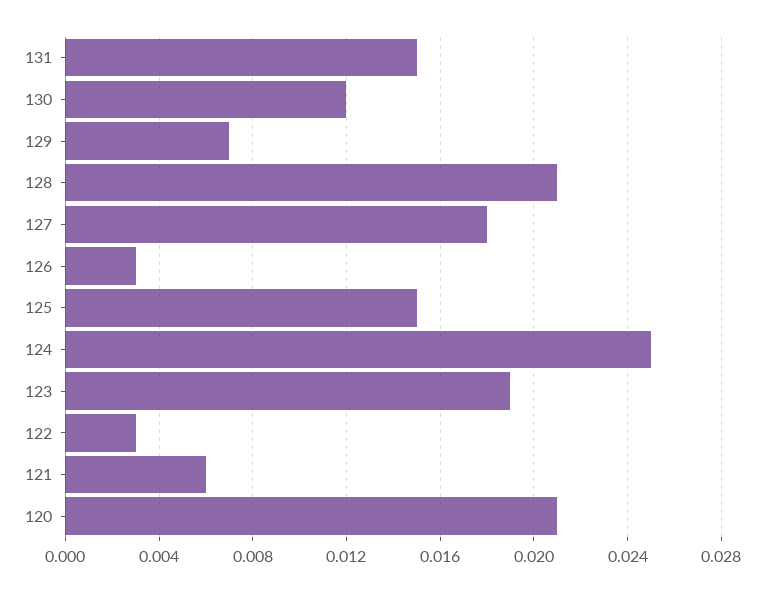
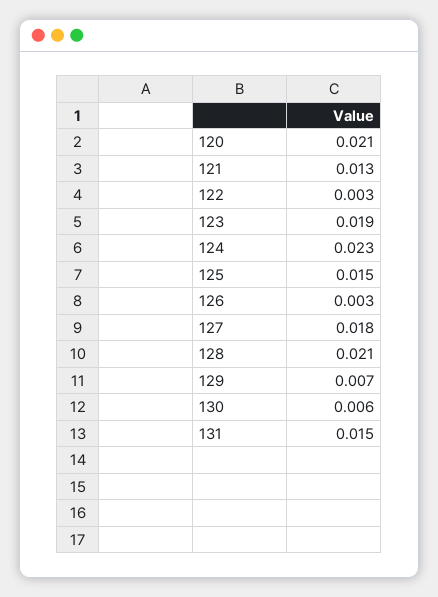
  {
    "131": 0.015,
-   "130": 0.012,
+   "130": 0.006,
    "129": 0.007,
    "128": 0.021,
    "127": 0.018,
    "126": 0.003,
    "125": 0.015,
-   "124": 0.025,
+   "124": 0.023,
    "123": 0.019,
    "122": 0.003,
-   "121": 0.006,
+   "121": 0.013,
    "120": 0.021
  }

